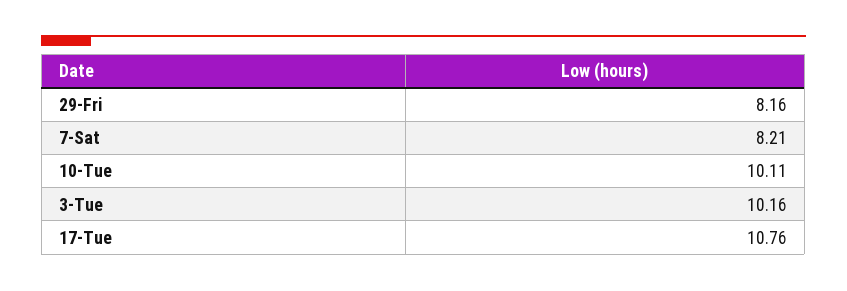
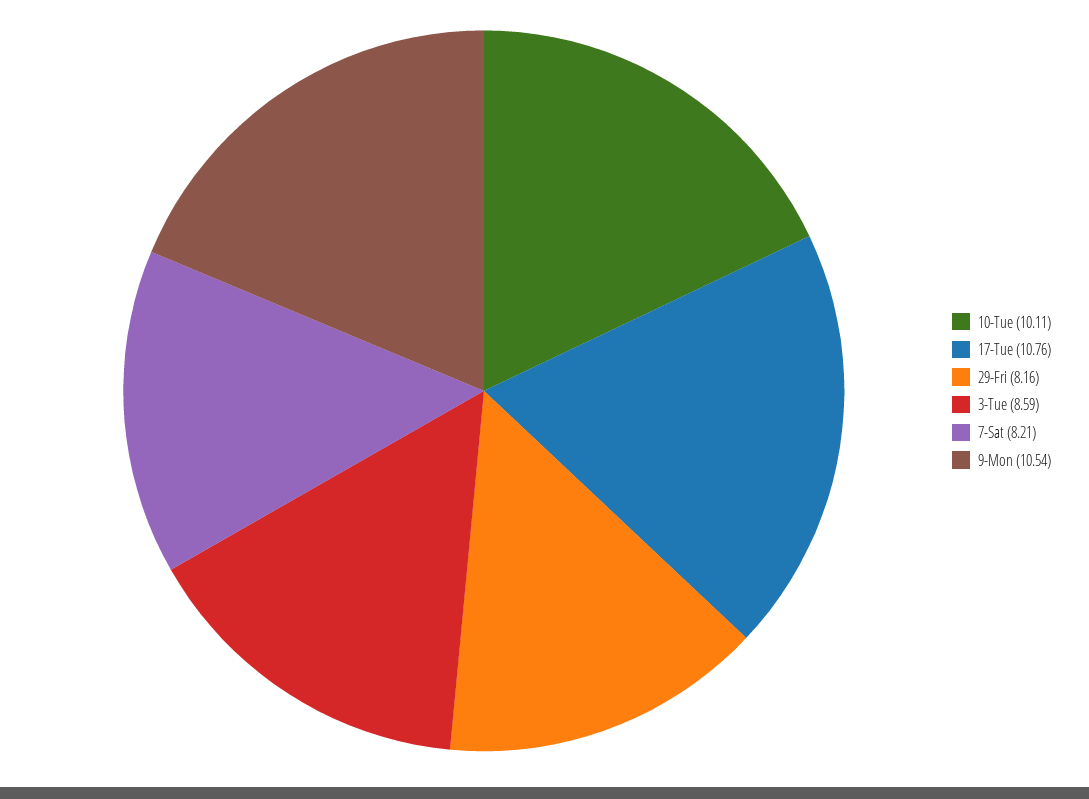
  {
    "29-Fri": 8.16,
    "7-Sat": 8.21,
    "10-Tue": 10.11,
-   "3-Tue": 10.16,
+   "3-Tue": 8.59,
-   "17-Tue": 10.76
+   "17-Tue": 10.76,
+   "9-Mon": 10.54
  }

